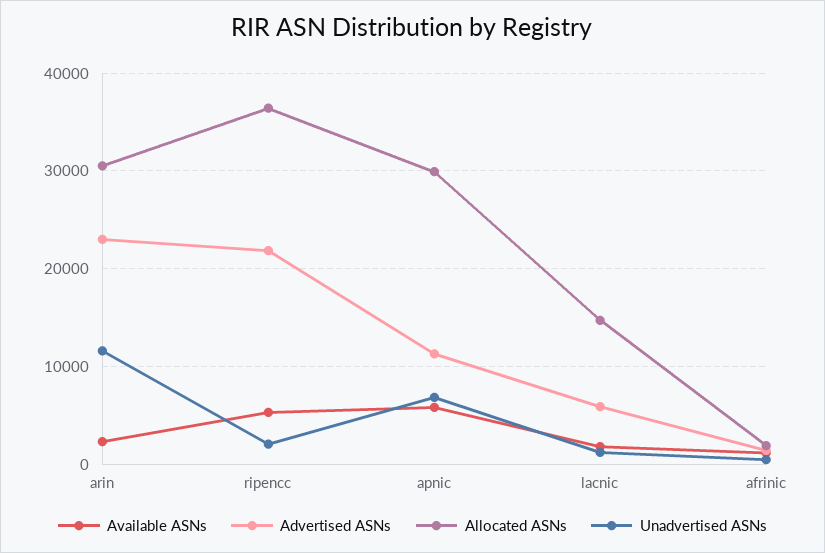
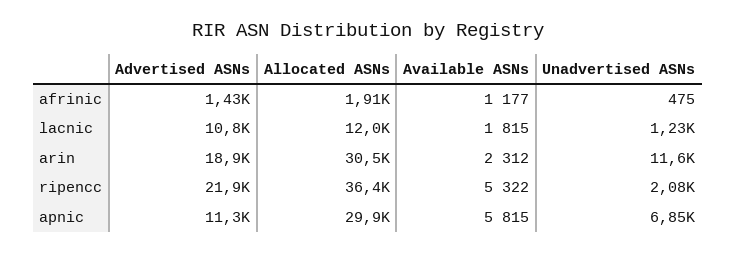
  {
    "Available ASNs": {
      "arin": 2312,
      "ripencc": 5322,
      "apnic": 5815,
      "lacnic": 1815,
      "afrinic": 1177
    },
    "Advertised ASNs": {
-     "arin": 23000,
+     "arin": 18900,
      "ripencc": 21900,
      "apnic": 11300,
-     "lacnic": 6000,
+     "lacnic": 10800,
      "afrinic": 1430
    },
    "Allocated ASNs": {
      "arin": 30500,
      "ripencc": 36400,
      "apnic": 29900,
-     "lacnic": 15000,
+     "lacnic": 12000,
      "afrinic": 1910
    },
    "Unadvertised ASNs": {
      "arin": 11600,
      "ripencc": 2080,
      "apnic": 6850,
      "lacnic": 1230,
      "afrinic": 475
    }
  }

